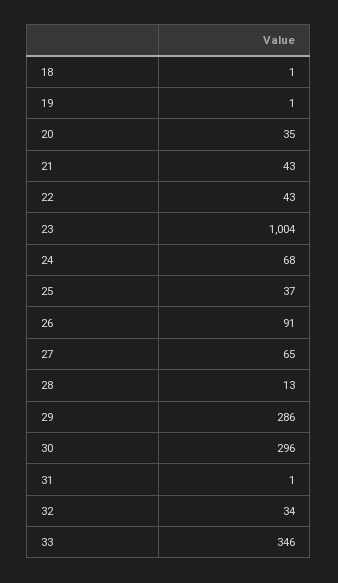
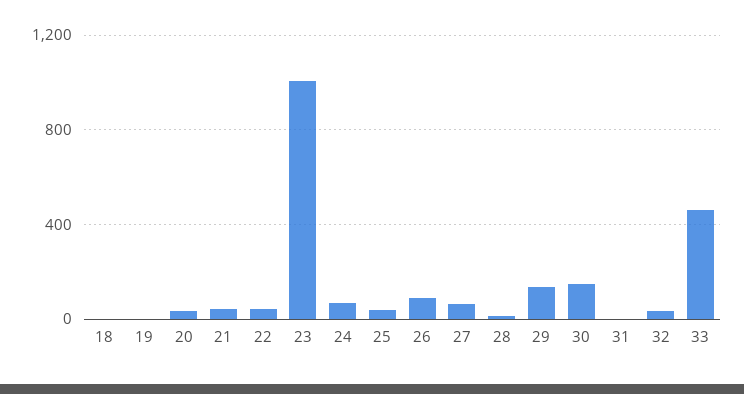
  {
    "18": 1,
    "19": 1,
    "20": 35,
    "21": 43,
    "22": 43,
    "23": 1004,
    "24": 68,
    "25": 37,
    "26": 91,
    "27": 65,
    "28": 13,
-   "29": 286,
+   "29": 150,
-   "30": 296,
+   "30": 150,
    "31": 1,
    "32": 34,
-   "33": 346
+   "33": 450
  }

